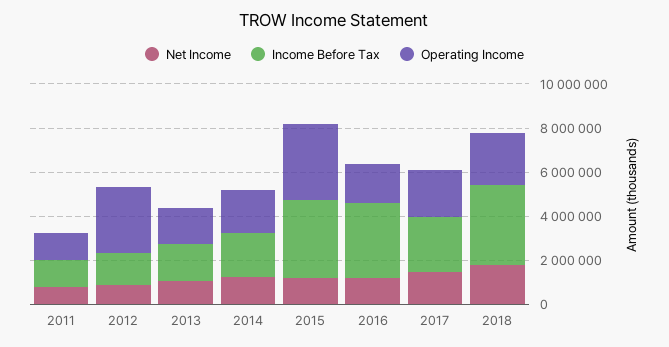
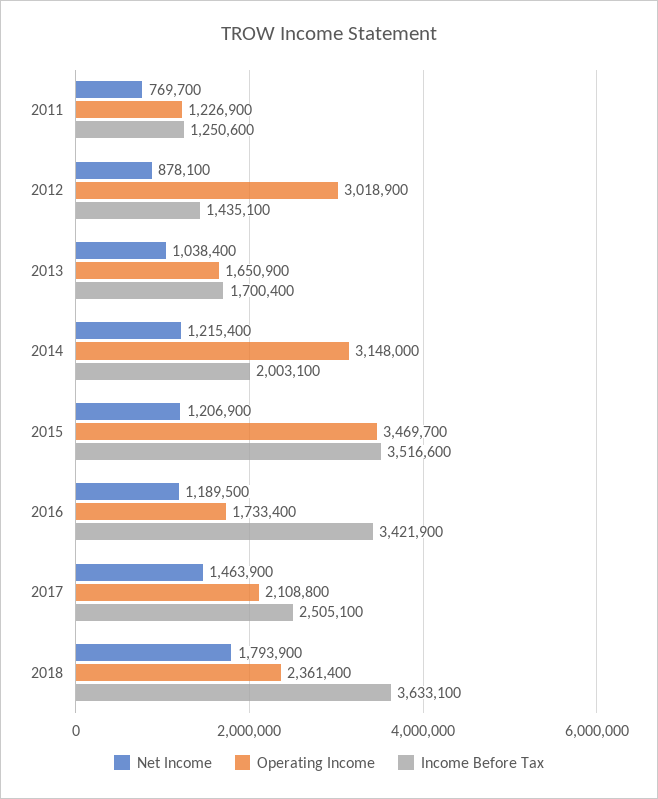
  {
    "Net Income": {
      "2011": 769700,
      "2012": 878100,
      "2013": 1038400,
      "2014": 1215400,
      "2015": 1206900,
      "2016": 1189500,
      "2017": 1463900,
      "2018": 1793900
    },
    "Income Before Tax": {
      "2011": 1250600,
      "2012": 1435100,
      "2013": 1700400,
      "2014": 2003100,
      "2015": 3516600,
      "2016": 3421900,
      "2017": 2505100,
      "2018": 3633100
    },
    "Operating Income": {
      "2011": 1226900,
      "2012": 3018900,
      "2013": 1650900,
-     "2014": 2000000,
+     "2014": 3148000,
      "2015": 3469700,
      "2016": 1733400,
      "2017": 2108800,
      "2018": 2361400
    }
  }

